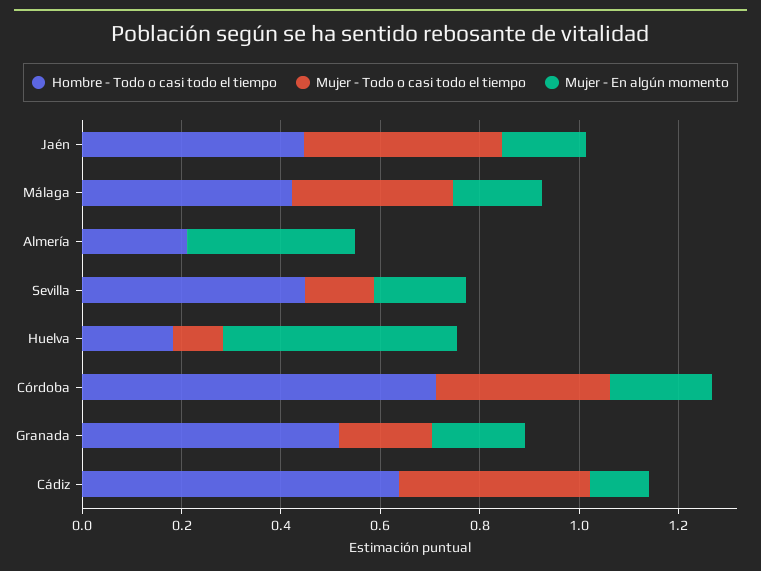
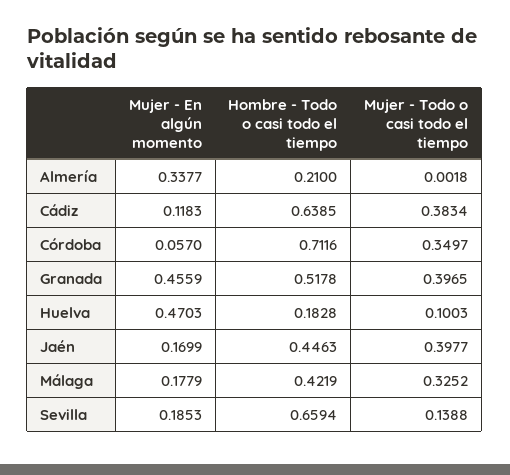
  {
    "Hombre - Todo o casi todo el tiempo": {
      "Jaén": 0.4463,
      "Málaga": 0.4219,
      "Almería": 0.21,
-     "Sevilla": 0.45,
+     "Sevilla": 0.6594,
      "Huelva": 0.1828,
      "Córdoba": 0.7116,
      "Granada": 0.5178,
      "Cádiz": 0.6385
    },
    "Mujer - Todo o casi todo el tiempo": {
      "Jaén": 0.3977,
      "Málaga": 0.3252,
      "Almería": 0.0018,
      "Sevilla": 0.1388,
      "Huelva": 0.1003,
      "Córdoba": 0.3497,
-     "Granada": 0.2,
+     "Granada": 0.3965,
      "Cádiz": 0.3834
    },
    "Mujer - En algún momento": {
      "Jaén": 0.1699,
      "Málaga": 0.1779,
      "Almería": 0.3377,
      "Sevilla": 0.1853,
      "Huelva": 0.4703,
-     "Córdoba": 0.2,
+     "Córdoba": 0.057,
-     "Granada": 0.2,
+     "Granada": 0.4559,
      "Cádiz": 0.1183
    }
  }

